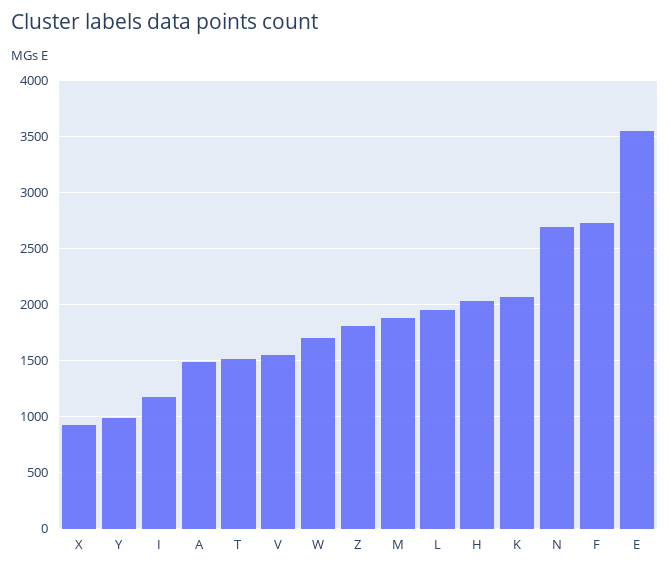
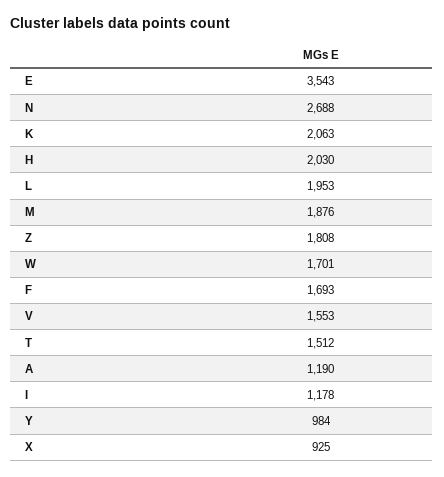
  {
    "X": 925,
    "Y": 984,
    "I": 1178,
-   "A": 1500,
+   "A": 1190,
    "T": 1512,
    "V": 1553,
    "W": 1701,
    "Z": 1808,
    "M": 1876,
    "L": 1953,
    "H": 2030,
    "K": 2063,
    "N": 2688,
-   "F": 2700,
+   "F": 1693,
    "E": 3543
  }

